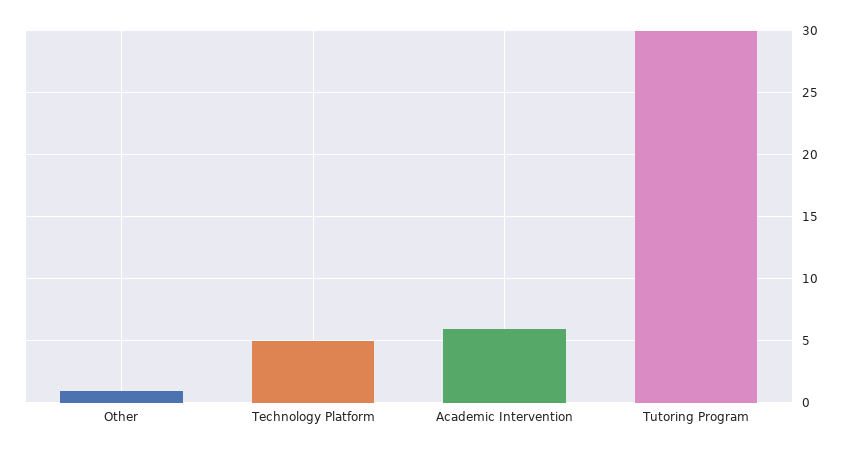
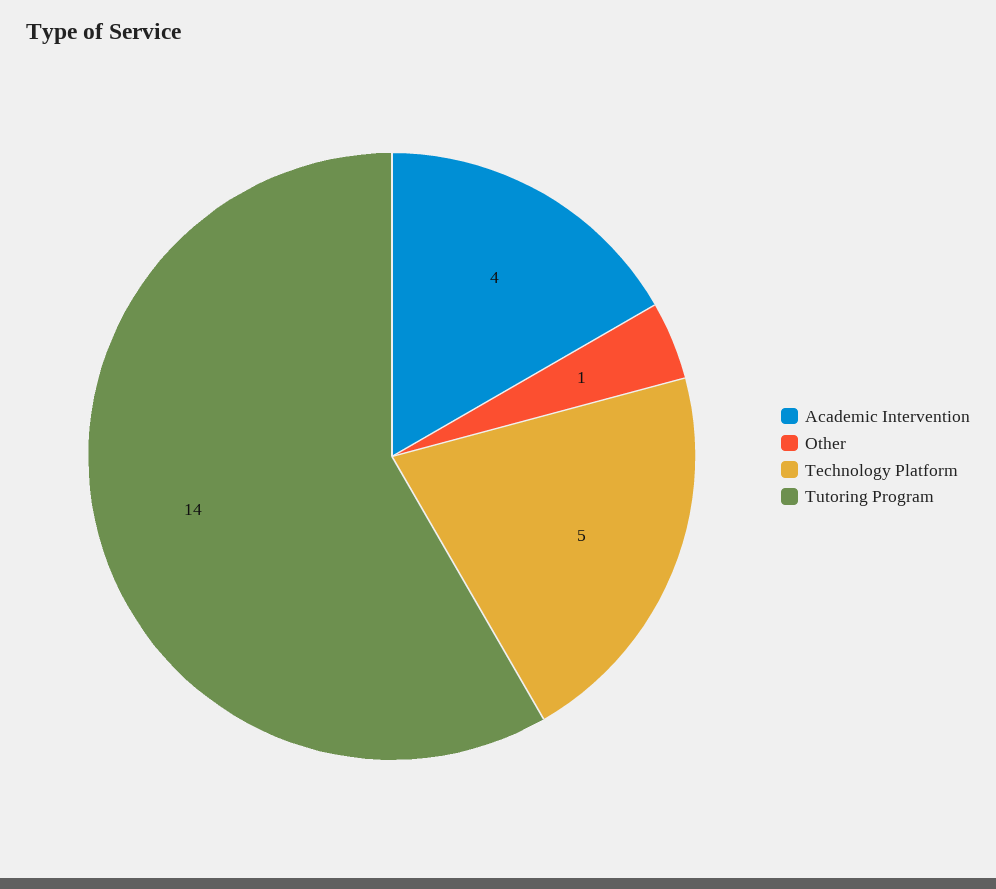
  {
    "Other": 1,
    "Technology Platform": 5,
-   "Academic Intervention": 6,
+   "Academic Intervention": 4,
-   "Tutoring Program": 30
+   "Tutoring Program": 14
  }

